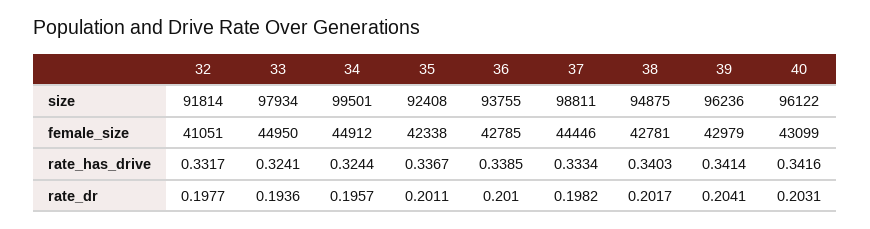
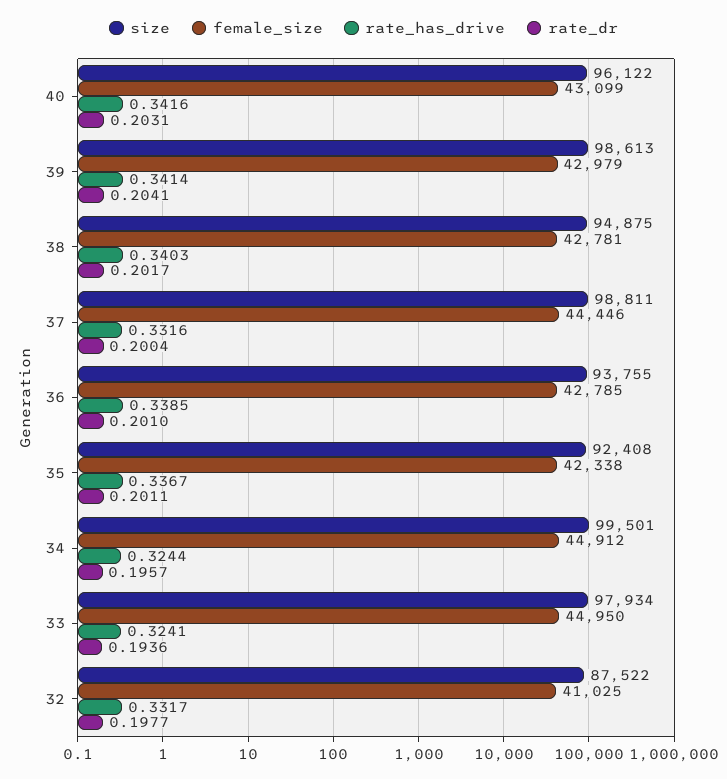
  {
    "size": {
-     "32": 91814,
+     "32": 87522,
      "33": 97934,
      "34": 99501,
      "35": 92408,
      "36": 93755,
      "37": 98811,
      "38": 94875,
-     "39": 96236,
+     "39": 98613,
      "40": 96122
    },
    "female_size": {
-     "32": 41051,
+     "32": 41025,
      "33": 44950,
      "34": 44912,
      "35": 42338,
      "36": 42785,
      "37": 44446,
      "38": 42781,
      "39": 42979,
      "40": 43099
    },
    "rate_has_drive": {
      "32": 0.3317,
      "33": 0.3241,
      "34": 0.3244,
      "35": 0.3367,
      "36": 0.3385,
-     "37": 0.3334,
+     "37": 0.3316,
      "38": 0.3403,
      "39": 0.3414,
      "40": 0.3416
    },
    "rate_dr": {
      "32": 0.1977,
      "33": 0.1936,
      "34": 0.1957,
      "35": 0.2011,
      "36": 0.201,
-     "37": 0.1982,
+     "37": 0.2004,
      "38": 0.2017,
      "39": 0.2041,
      "40": 0.2031
    }
  }

